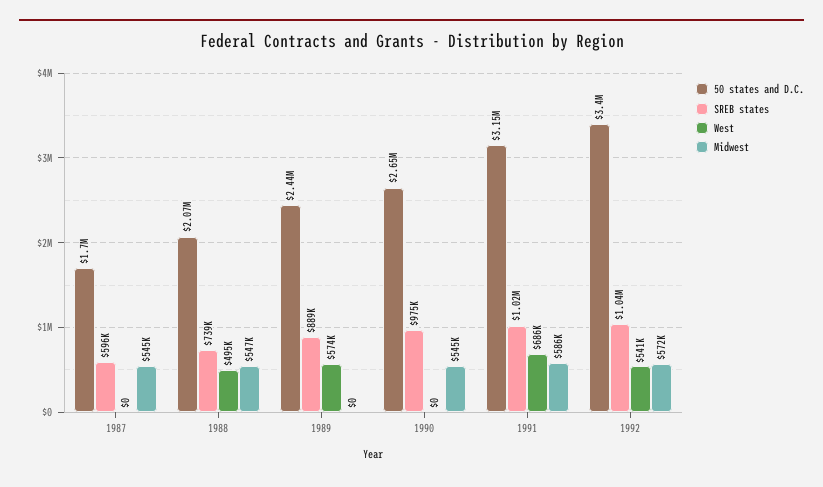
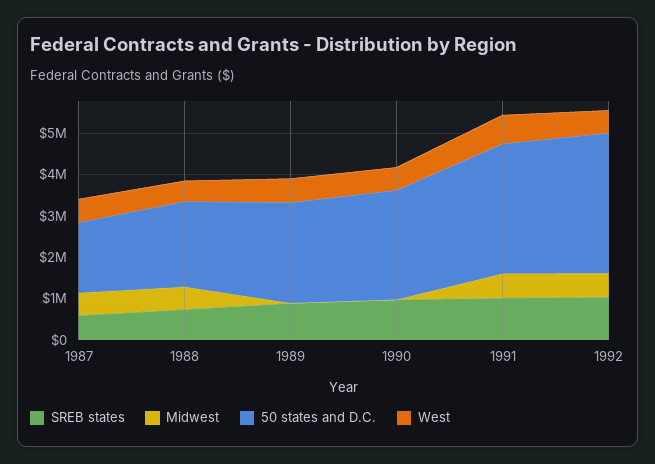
  {
    "50 states and D.C.": {
      "1987": 1700000,
      "1988": 2070000,
      "1989": 2440000,
      "1990": 2650000,
      "1991": 3150000,
      "1992": 3400000
    },
    "SREB states": {
      "1987": 596000,
      "1988": 739000,
      "1989": 889000,
      "1990": 975000,
      "1991": 1020000,
      "1992": 1040000
    },
    "West": {
-     "1987": 0,
+     "1987": 600000,
      "1988": 495000,
      "1989": 574000,
-     "1990": 0,
+     "1990": 600000,
      "1991": 686000,
      "1992": 541000
    },
    "Midwest": {
      "1987": 545000,
      "1988": 547000,
      "1989": 0,
-     "1990": 545000,
+     "1990": 0,
      "1991": 586000,
      "1992": 572000
    }
  }

